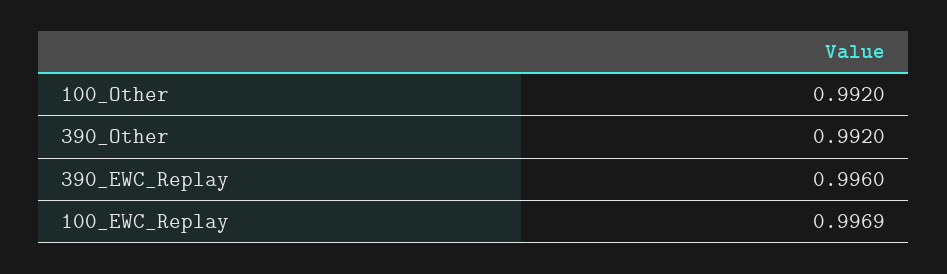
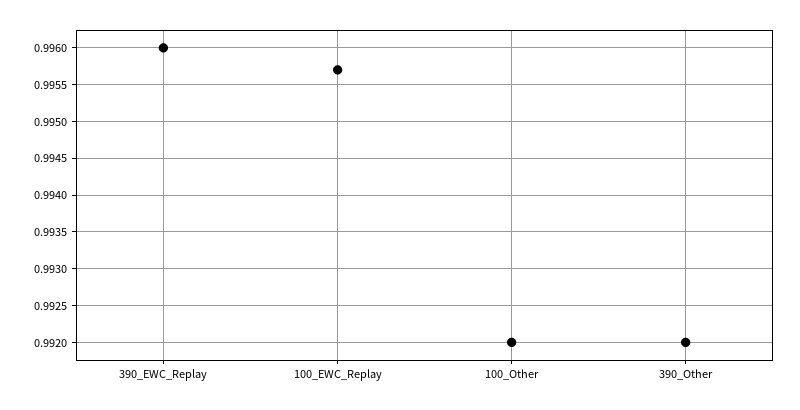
  {
    "100_Other": 0.992,
    "390_Other": 0.992,
    "390_EWC_Replay": 0.996,
-   "100_EWC_Replay": 0.9969
+   "100_EWC_Replay": 0.9957
  }

